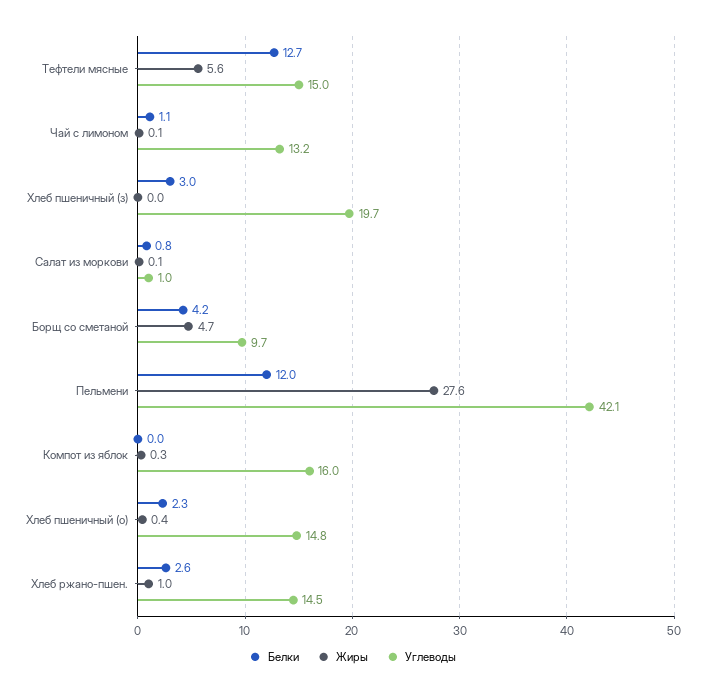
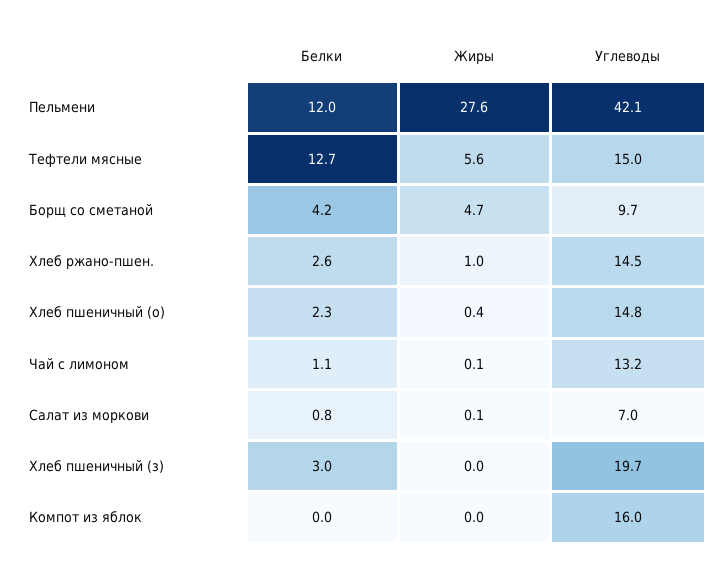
  {
    "Белки": {
      "Тефтели мясные": 12.7,
      "Чай с лимоном": 1.1,
      "Хлеб пшеничный (з)": 3,
      "Салат из моркови": 0.8,
      "Борщ со сметаной": 4.2,
      "Пельмени": 12,
      "Компот из яблок": 0,
      "Хлеб пшеничный (о)": 2.3,
      "Хлеб ржано-пшен.": 2.6
    },
    "Жиры": {
      "Тефтели мясные": 5.6,
      "Чай с лимоном": 0.1,
      "Хлеб пшеничный (з)": 0,
      "Салат из моркови": 0.1,
      "Борщ со сметаной": 4.7,
      "Пельмени": 27.6,
-     "Компот из яблок": 0.3,
+     "Компот из яблок": 0,
      "Хлеб пшеничный (о)": 0.4,
      "Хлеб ржано-пшен.": 1
    },
    "Углеводы": {
      "Тефтели мясные": 15,
      "Чай с лимоном": 13.2,
      "Хлеб пшеничный (з)": 19.7,
-     "Салат из моркови": 1,
+     "Салат из моркови": 7,
      "Борщ со сметаной": 9.7,
      "Пельмени": 42.1,
      "Компот из яблок": 16,
      "Хлеб пшеничный (о)": 14.8,
      "Хлеб ржано-пшен.": 14.5
    }
  }

